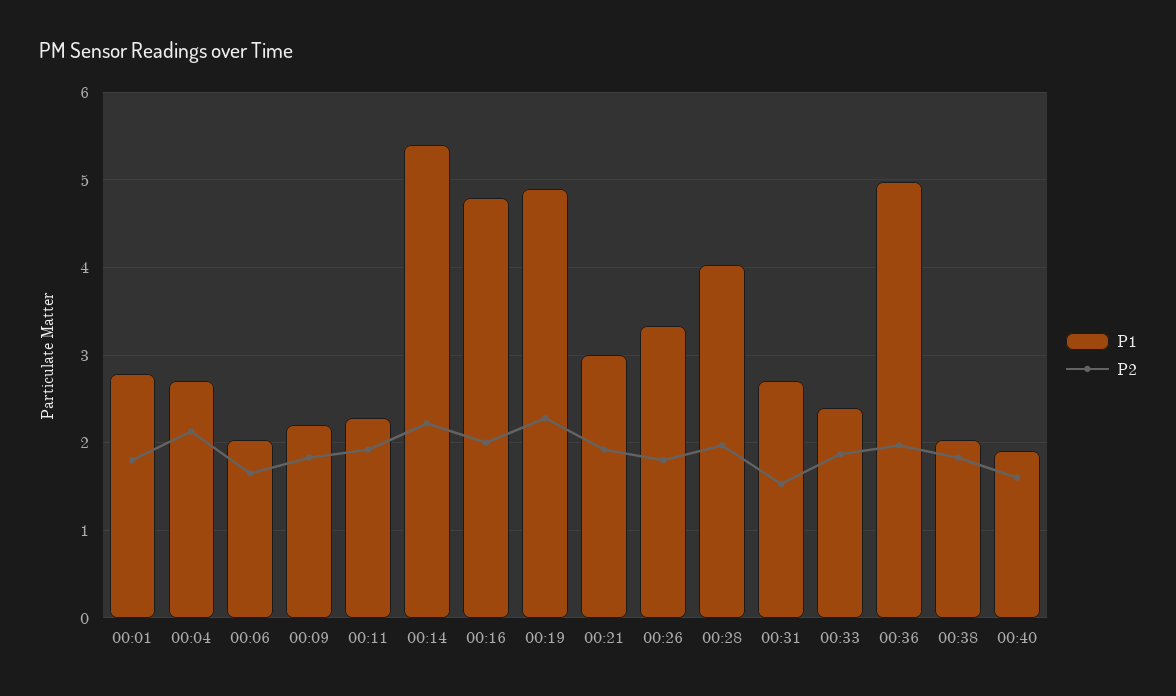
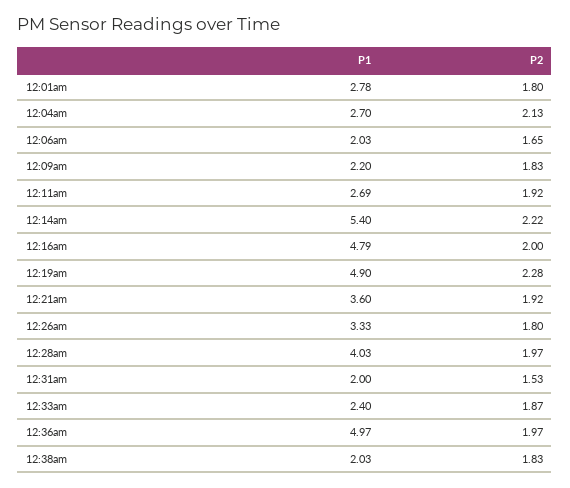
  {
    "P1": {
      "00:01": 2.78,
      "00:04": 2.7,
      "00:06": 2.03,
      "00:09": 2.2,
-     "00:11": 2.3,
+     "00:11": 2.69,
      "00:14": 5.4,
      "00:16": 4.79,
      "00:19": 4.9,
-     "00:21": 3,
+     "00:21": 3.6,
      "00:26": 3.33,
      "00:28": 4.03,
-     "00:31": 2.7,
+     "00:31": 2,
      "00:33": 2.4,
      "00:36": 4.97,
-     "00:38": 2.03,
+     "00:38": 2.03
-     "00:40": 1.9
    },
    "P2": {
      "00:01": 1.8,
      "00:04": 2.13,
      "00:06": 1.65,
      "00:09": 1.83,
      "00:11": 1.92,
      "00:14": 2.22,
      "00:16": 2,
      "00:19": 2.28,
      "00:21": 1.92,
      "00:26": 1.8,
      "00:28": 1.97,
      "00:31": 1.53,
      "00:33": 1.87,
      "00:36": 1.97,
-     "00:38": 1.83,
+     "00:38": 1.83
-     "00:40": 1.6
    }
  }

